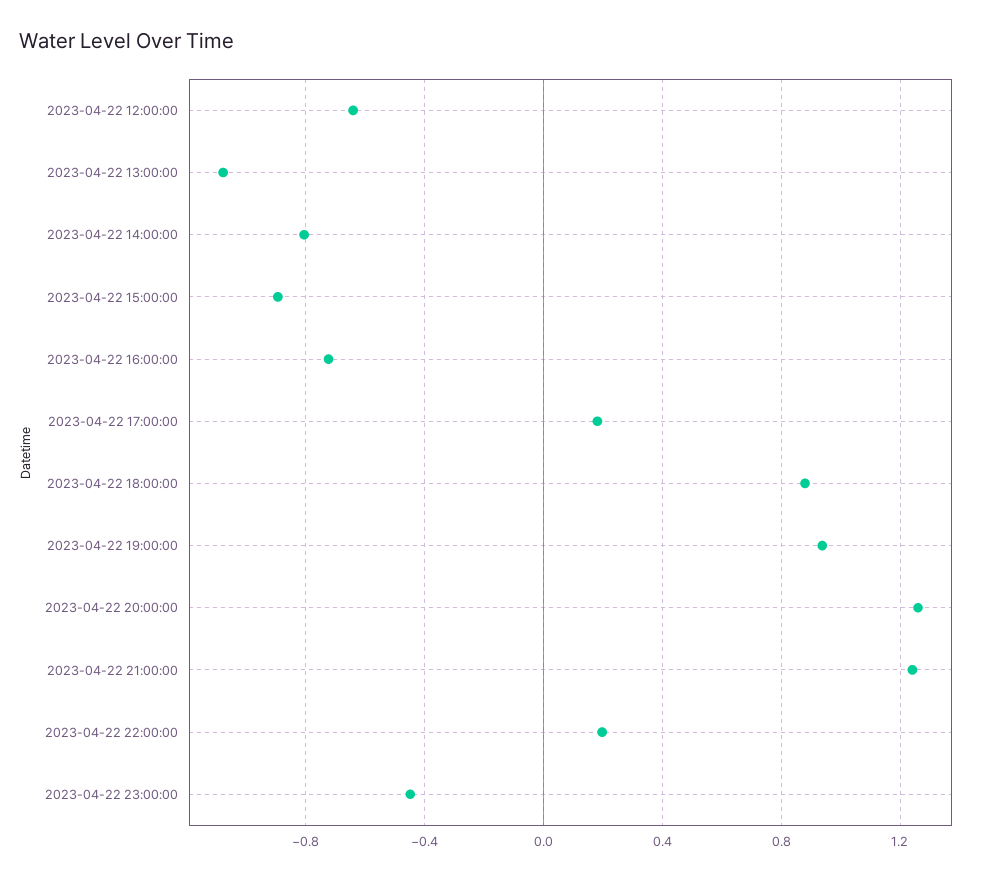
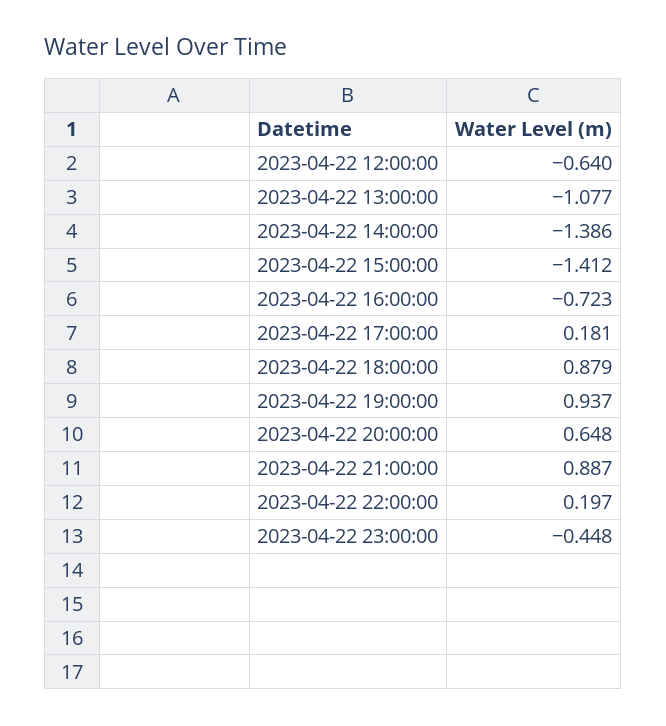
  {
    "2023-04-22 12:00:00": -0.64,
    "2023-04-22 13:00:00": -1.077,
-   "2023-04-22 14:00:00": -0.8,
+   "2023-04-22 14:00:00": -1.386,
-   "2023-04-22 15:00:00": -0.9,
+   "2023-04-22 15:00:00": -1.412,
    "2023-04-22 16:00:00": -0.723,
    "2023-04-22 17:00:00": 0.181,
    "2023-04-22 18:00:00": 0.879,
    "2023-04-22 19:00:00": 0.937,
-   "2023-04-22 20:00:00": 1.25,
+   "2023-04-22 20:00:00": 0.648,
-   "2023-04-22 21:00:00": 1.25,
+   "2023-04-22 21:00:00": 0.887,
    "2023-04-22 22:00:00": 0.197,
    "2023-04-22 23:00:00": -0.448
  }

